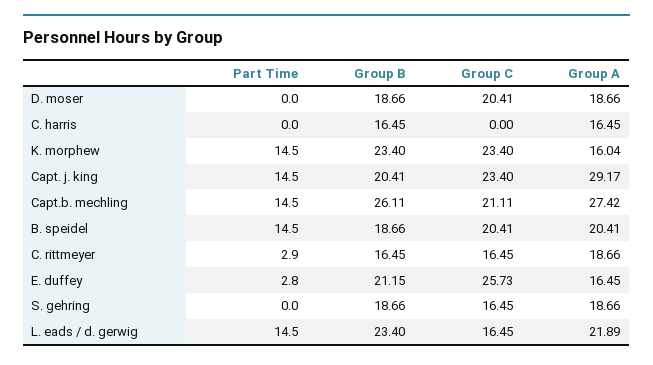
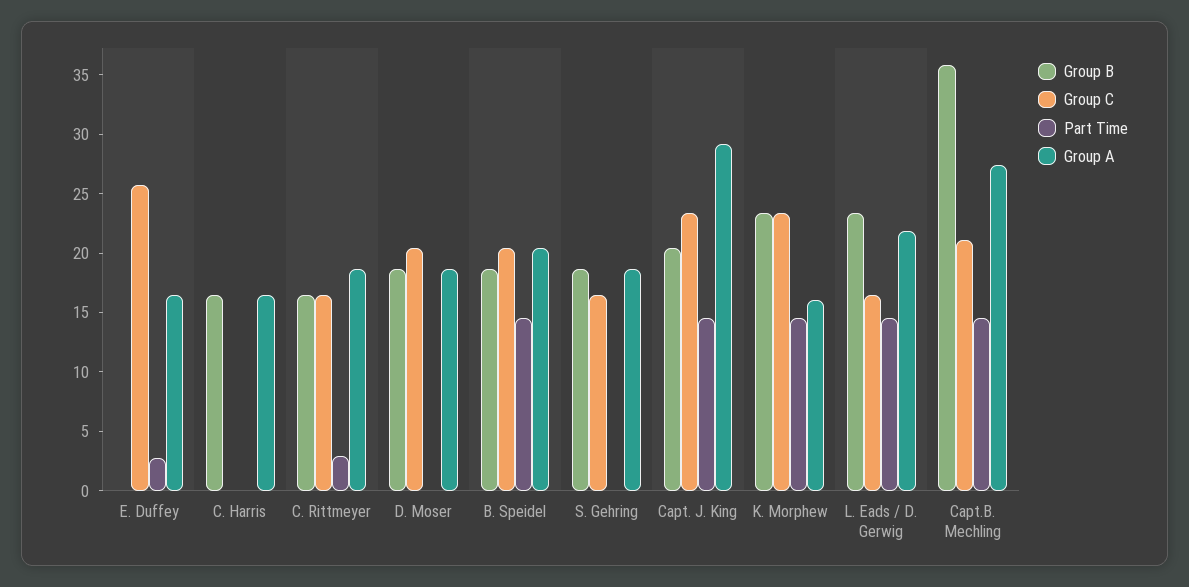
  {
    "Part Time": {
      "D. moser": 0,
      "C. harris": 0,
      "K. morphew": 14.5,
      "Capt. j. king": 14.5,
      "Capt.b. mechling": 14.5,
      "B. speidel": 14.5,
      "C. rittmeyer": 2.9,
      "E. duffey": 2.8,
      "S. gehring": 0,
      "L. eads / d. gerwig": 14.5
    },
    "Group B": {
      "D. moser": 18.66,
      "C. harris": 16.45,
      "K. morphew": 23.4,
      "Capt. j. king": 20.41,
-     "Capt.b. mechling": 26.11,
+     "Capt.b. mechling": 36,
      "B. speidel": 18.66,
      "C. rittmeyer": 16.45,
-     "E. duffey": 21.15,
+     "E. duffey": 0,
      "S. gehring": 18.66,
      "L. eads / d. gerwig": 23.4
    },
    "Group C": {
      "D. moser": 20.41,
      "C. harris": 0,
      "K. morphew": 23.4,
      "Capt. j. king": 23.4,
      "Capt.b. mechling": 21.11,
      "B. speidel": 20.41,
      "C. rittmeyer": 16.45,
      "E. duffey": 25.73,
      "S. gehring": 16.45,
      "L. eads / d. gerwig": 16.45
    },
    "Group A": {
      "D. moser": 18.66,
      "C. harris": 16.45,
      "K. morphew": 16.04,
      "Capt. j. king": 29.17,
      "Capt.b. mechling": 27.42,
      "B. speidel": 20.41,
      "C. rittmeyer": 18.66,
      "E. duffey": 16.45,
      "S. gehring": 18.66,
      "L. eads / d. gerwig": 21.89
    }
  }

